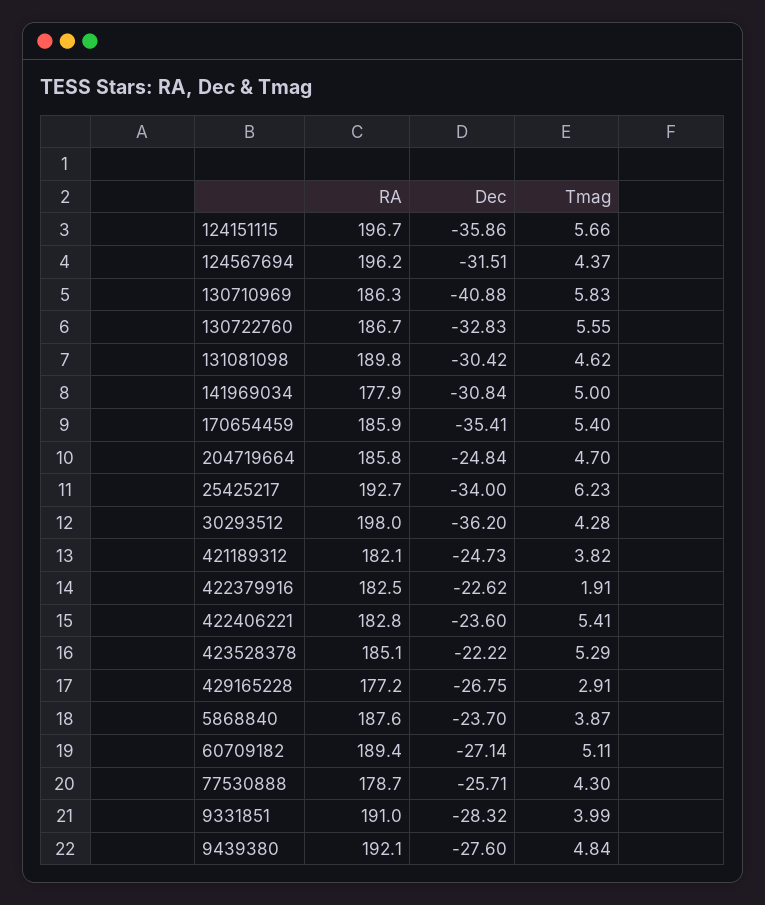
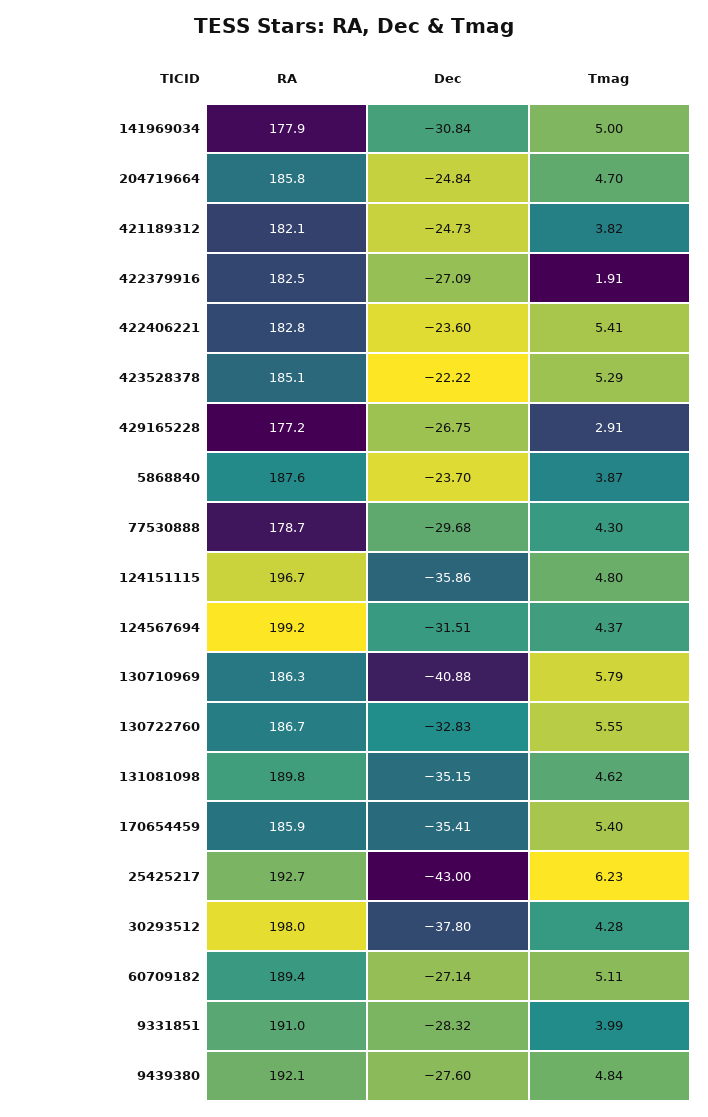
  {
    "RA": {
      "124151115": 196.7,
-     "124567694": 196.2,
+     "124567694": 199.2,
      "130710969": 186.3,
      "130722760": 186.7,
      "131081098": 189.8,
      "141969034": 177.9,
      "170654459": 185.9,
      "204719664": 185.8,
      "25425217": 192.7,
      "30293512": 198,
      "421189312": 182.1,
      "422379916": 182.5,
      "422406221": 182.8,
      "423528378": 185.1,
      "429165228": 177.2,
      "5868840": 187.6,
      "60709182": 189.4,
      "77530888": 178.7,
      "9331851": 191,
      "9439380": 192.1
    },
    "Dec": {
      "124151115": -35.86,
      "124567694": -31.51,
      "130710969": -40.88,
      "130722760": -32.83,
-     "131081098": -30.42,
+     "131081098": -35.15,
      "141969034": -30.84,
      "170654459": -35.41,
      "204719664": -24.84,
-     "25425217": -34,
+     "25425217": -43,
-     "30293512": -36.2,
+     "30293512": -37.8,
      "421189312": -24.73,
-     "422379916": -22.62,
+     "422379916": -27.09,
      "422406221": -23.6,
      "423528378": -22.22,
      "429165228": -26.75,
      "5868840": -23.7,
      "60709182": -27.14,
-     "77530888": -25.71,
+     "77530888": -29.68,
      "9331851": -28.32,
      "9439380": -27.6
    },
    "Tmag": {
-     "124151115": 5.66,
+     "124151115": 4.8,
      "124567694": 4.37,
-     "130710969": 5.83,
+     "130710969": 5.79,
      "130722760": 5.55,
      "131081098": 4.62,
      "141969034": 5,
      "170654459": 5.4,
      "204719664": 4.7,
      "25425217": 6.23,
      "30293512": 4.28,
      "421189312": 3.82,
      "422379916": 1.91,
      "422406221": 5.41,
      "423528378": 5.29,
      "429165228": 2.91,
      "5868840": 3.87,
      "60709182": 5.11,
      "77530888": 4.3,
      "9331851": 3.99,
      "9439380": 4.84
    }
  }

